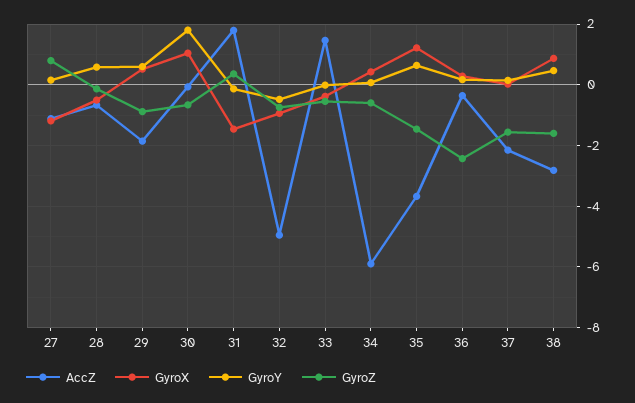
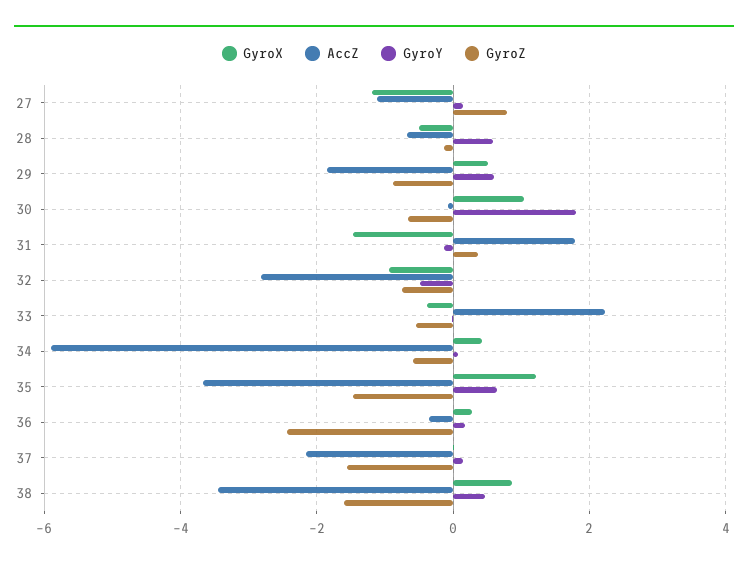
  {
    "AccZ": {
      "27": -1.2,
      "28": -0.6,
      "29": -1.8,
      "30": 0,
      "31": 1.8,
-     "32": -5,
+     "32": -2.8,
-     "33": 1.4,
+     "33": 2.2,
      "34": -6,
      "35": -3.6,
      "36": -0.4,
      "37": -2.2,
-     "38": -2.8
+     "38": -3.4
    },
    "GyroX": {
      "27": -1.2,
      "28": -0.6,
      "29": 0.6,
      "30": 1,
      "31": -1.4,
      "32": -1,
      "33": -0.4,
      "34": 0.4,
      "35": 1.2,
      "36": 0.2,
      "37": 0,
      "38": 0.8
    },
    "GyroY": {
      "27": 0.2,
      "28": 0.6,
      "29": 0.6,
      "30": 1.8,
      "31": -0.2,
      "32": -0.4,
      "33": 0,
      "34": 0,
      "35": 0.6,
      "36": 0.2,
      "37": 0.2,
      "38": 0.4
    },
    "GyroZ": {
      "27": 0.8,
      "28": -0.2,
      "29": -0.8,
      "30": -0.6,
      "31": 0.4,
      "32": -0.8,
      "33": -0.6,
      "34": -0.6,
      "35": -1.4,
      "36": -2.4,
      "37": -1.6,
      "38": -1.6
    }
  }

